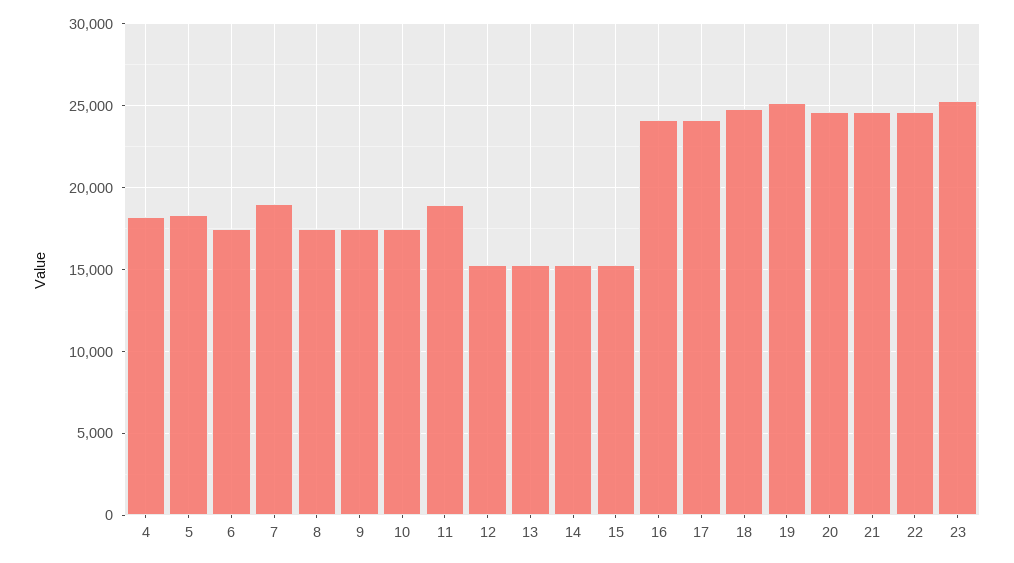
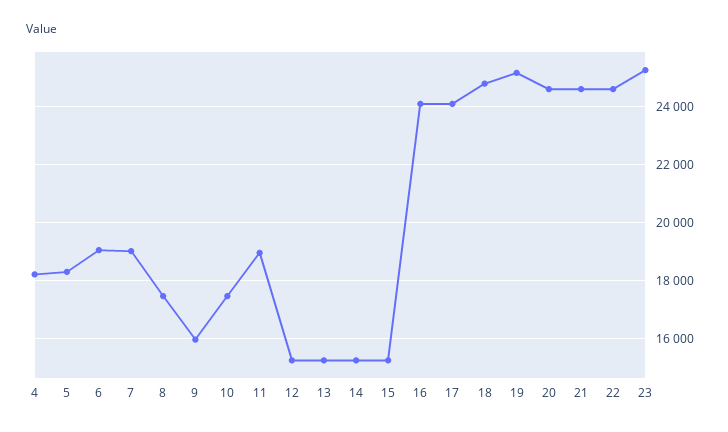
  {
    "4": 18250,
    "5": 18250,
-   "6": 17500,
+   "6": 19000,
    "7": 19000,
    "8": 17500,
-   "9": 17500,
+   "9": 16000,
    "10": 17500,
    "11": 19000,
    "12": 15250,
    "13": 15250,
    "14": 15250,
    "15": 15250,
    "16": 24000,
    "17": 24000,
    "18": 24750,
    "19": 25250,
    "20": 24500,
    "21": 24500,
    "22": 24500,
    "23": 25250
  }

